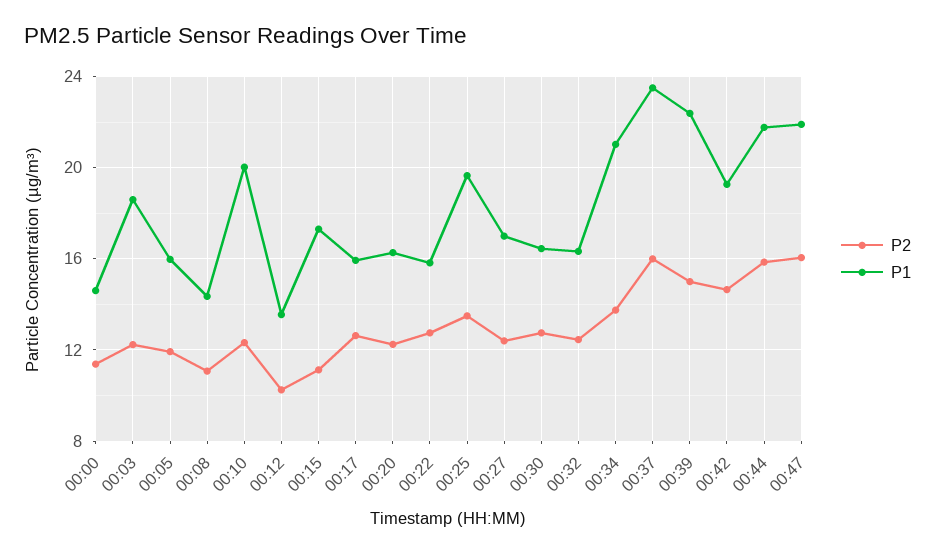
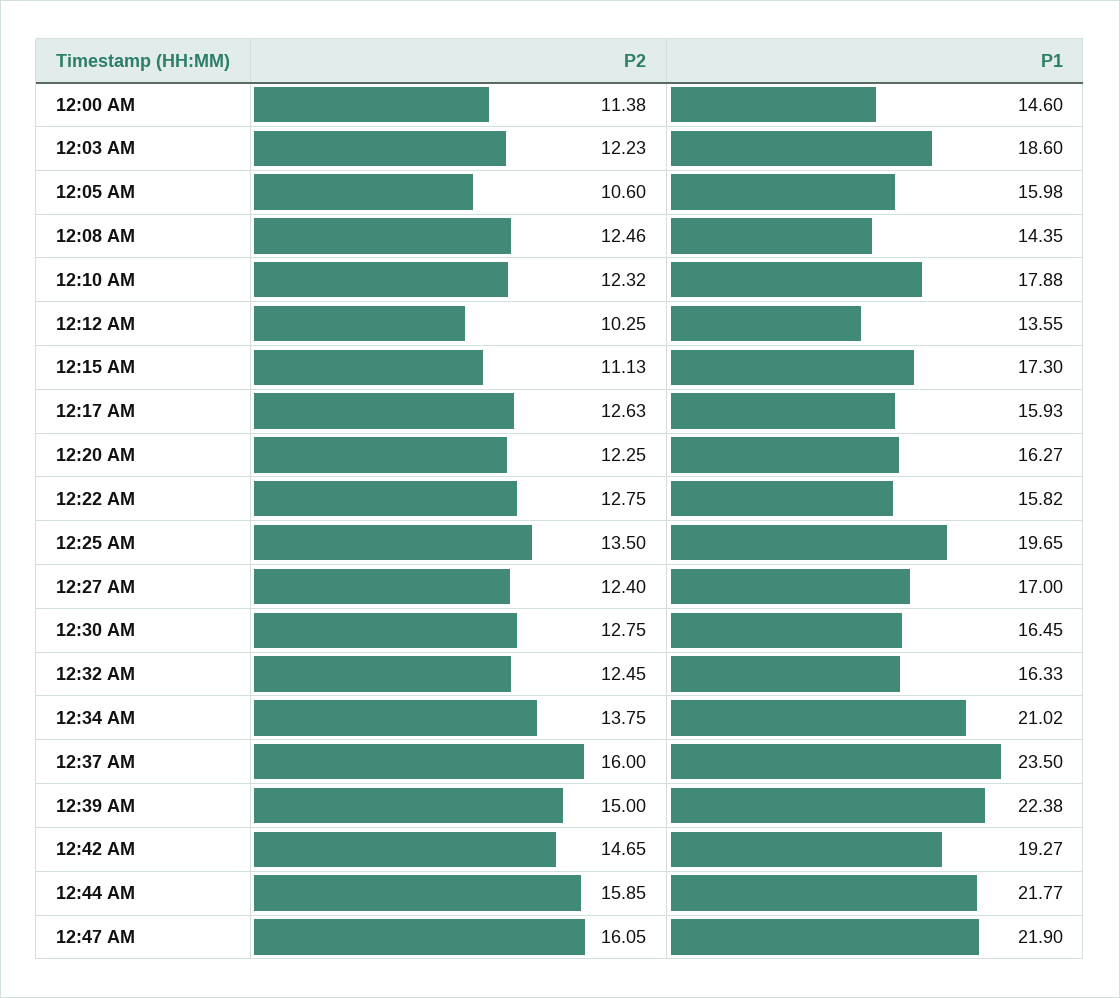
  {
    "P2": {
      "00:00": 11.38,
      "00:03": 12.23,
-     "00:05": 12,
+     "00:05": 10.6,
-     "00:08": 11,
+     "00:08": 12.46,
      "00:10": 12.32,
      "00:12": 10.25,
      "00:15": 11.13,
      "00:17": 12.63,
      "00:20": 12.25,
      "00:22": 12.75,
      "00:25": 13.5,
      "00:27": 12.4,
      "00:30": 12.75,
      "00:32": 12.45,
      "00:34": 13.75,
      "00:37": 16,
      "00:39": 15,
      "00:42": 14.65,
      "00:44": 15.85,
      "00:47": 16.05
    },
    "P1": {
      "00:00": 14.6,
      "00:03": 18.6,
      "00:05": 15.98,
      "00:08": 14.35,
-     "00:10": 20,
+     "00:10": 17.88,
      "00:12": 13.55,
      "00:15": 17.3,
      "00:17": 15.93,
      "00:20": 16.27,
      "00:22": 15.82,
      "00:25": 19.65,
      "00:27": 17,
      "00:30": 16.45,
      "00:32": 16.33,
      "00:34": 21.02,
      "00:37": 23.5,
      "00:39": 22.38,
      "00:42": 19.27,
      "00:44": 21.77,
      "00:47": 21.9
    }
  }

